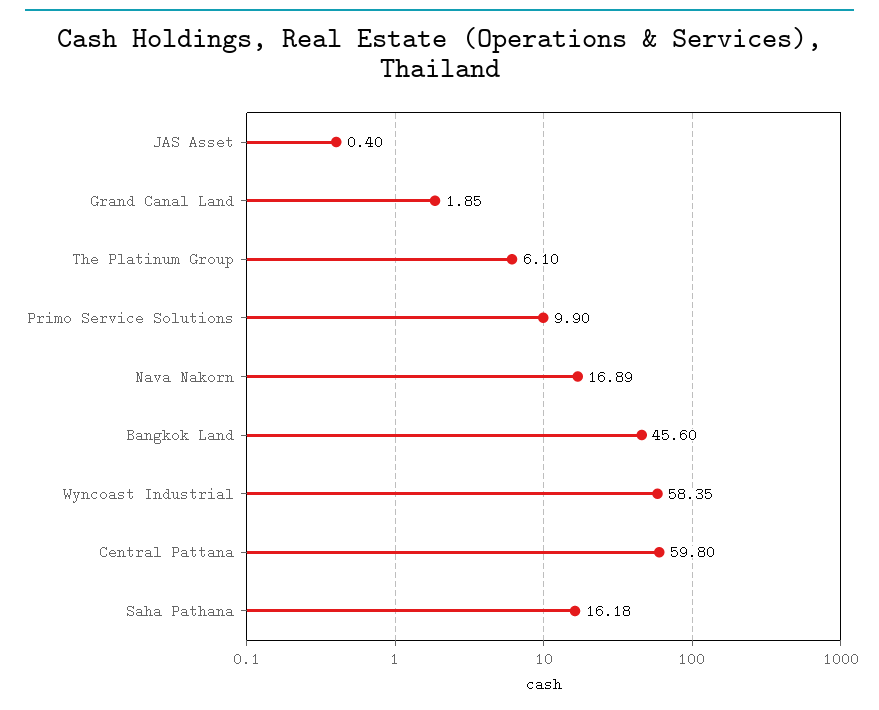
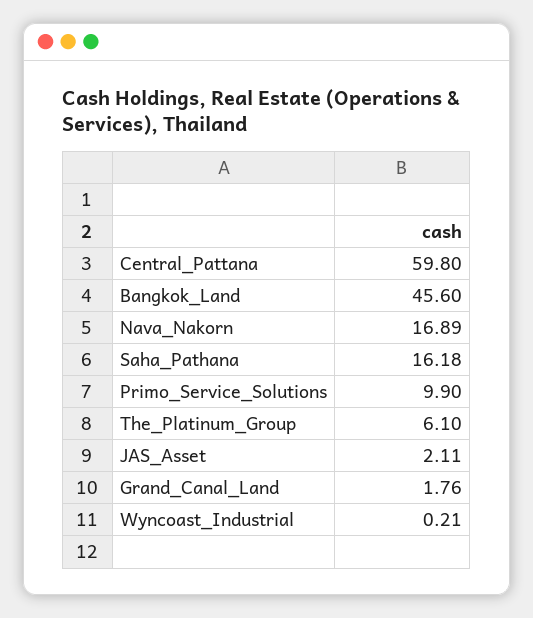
  {
-   "JAS Asset": 0.4,
+   "JAS Asset": 2.11,
-   "Grand Canal Land": 1.85,
+   "Grand Canal Land": 1.76,
    "The Platinum Group": 6.1,
    "Primo Service Solutions": 9.9,
    "Nava Nakorn": 16.89,
    "Bangkok Land": 45.6,
-   "Wyncoast Industrial": 58.35,
+   "Wyncoast Industrial": 0.21,
    "Central Pattana": 59.8,
    "Saha Pathana": 16.18
  }

